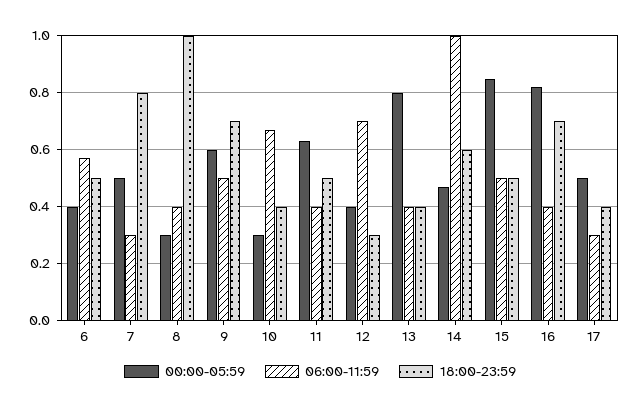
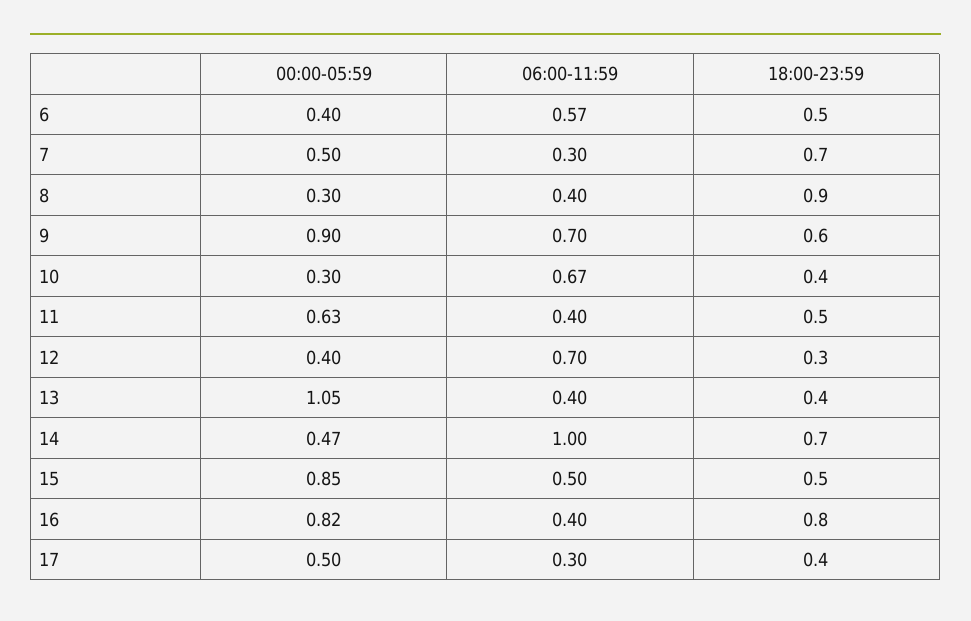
  {
    "00:00-05:59": {
      "6": 0.4,
      "7": 0.5,
      "8": 0.3,
-     "9": 0.6,
+     "9": 0.9,
      "10": 0.3,
      "11": 0.63,
      "12": 0.4,
-     "13": 0.8,
+     "13": 1.05,
      "14": 0.47,
      "15": 0.85,
      "16": 0.82,
      "17": 0.5
    },
    "06:00-11:59": {
      "6": 0.57,
      "7": 0.3,
      "8": 0.4,
-     "9": 0.5,
+     "9": 0.7,
      "10": 0.67,
      "11": 0.4,
      "12": 0.7,
      "13": 0.4,
      "14": 1,
      "15": 0.5,
      "16": 0.4,
      "17": 0.3
    },
    "18:00-23:59": {
      "6": 0.5,
-     "7": 0.8,
+     "7": 0.7,
-     "8": 1,
+     "8": 0.9,
-     "9": 0.7,
+     "9": 0.6,
      "10": 0.4,
      "11": 0.5,
      "12": 0.3,
      "13": 0.4,
-     "14": 0.6,
+     "14": 0.7,
      "15": 0.5,
-     "16": 0.7,
+     "16": 0.8,
      "17": 0.4
    }
  }

